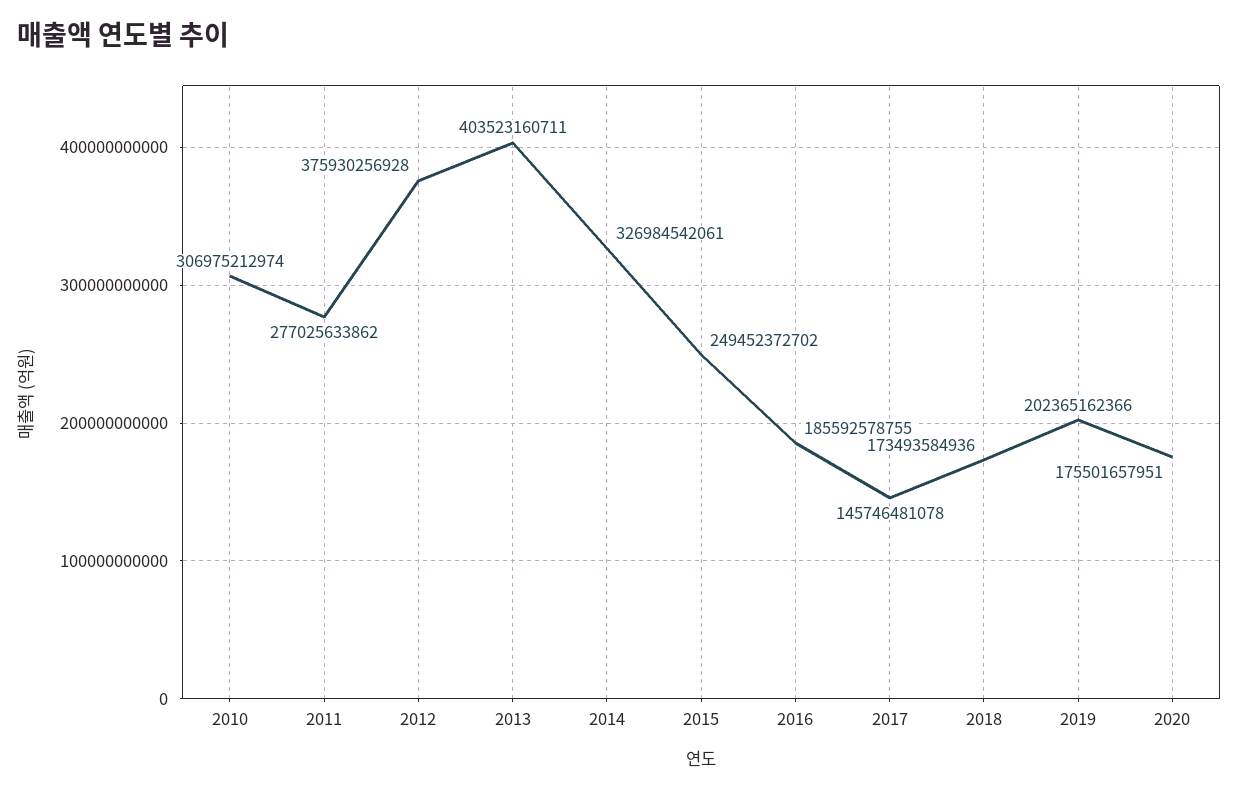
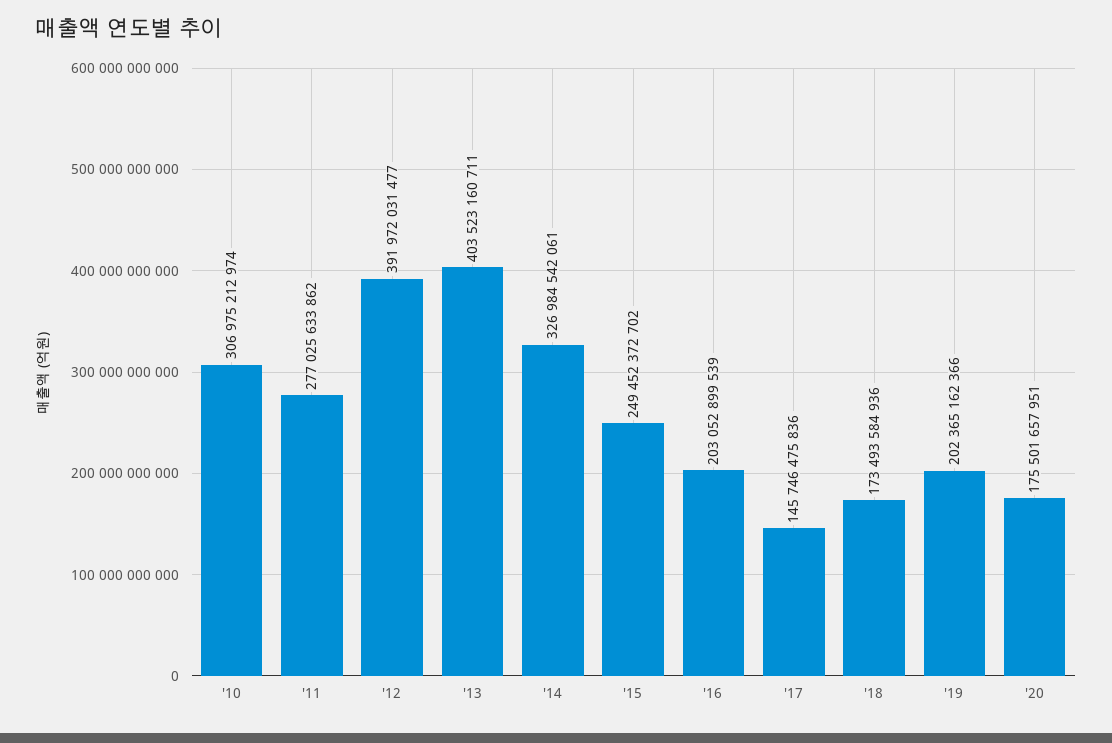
  {
    "2010": 306975212974,
    "2011": 277025633862,
-   "2012": 375930256928,
+   "2012": 391972031477,
    "2013": 403523160711,
    "2014": 326984542061,
    "2015": 249452372702,
-   "2016": 185592578755,
+   "2016": 203052899539,
-   "2017": 145746481078,
+   "2017": 145746475836,
    "2018": 173493584936,
    "2019": 202365162366,
    "2020": 175501657951
  }

